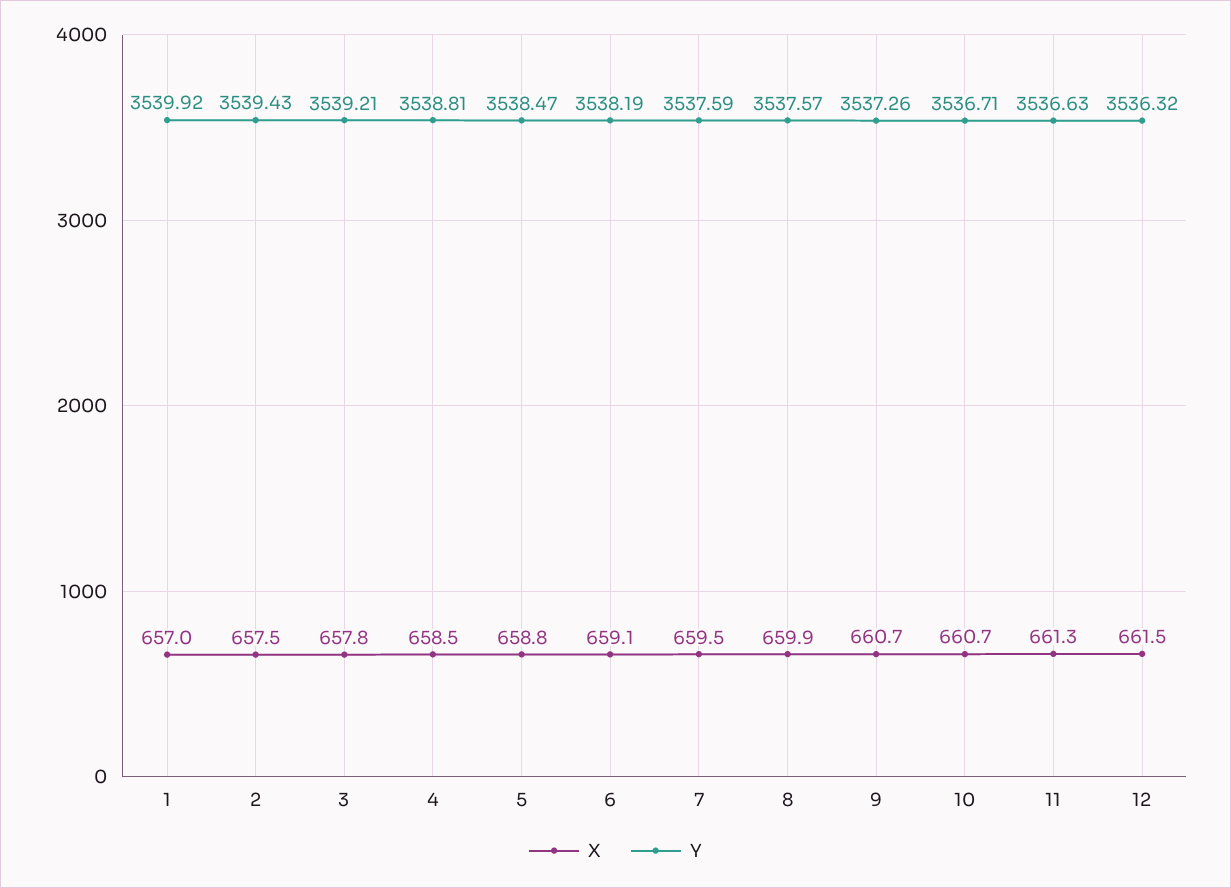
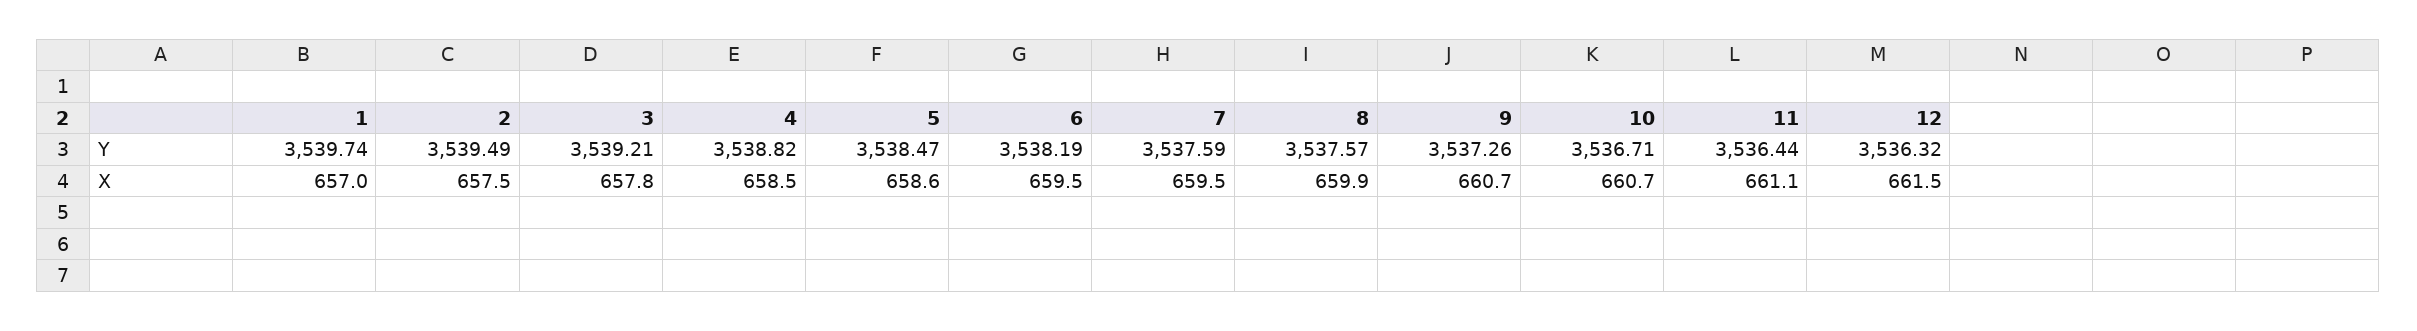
  {
    "X": {
      "1": 657,
      "2": 657.5,
      "3": 657.8,
      "4": 658.5,
-     "5": 658.8,
+     "5": 658.6,
-     "6": 659.1,
+     "6": 659.5,
      "7": 659.5,
      "8": 659.9,
      "9": 660.7,
      "10": 660.7,
-     "11": 661.3,
+     "11": 661.1,
      "12": 661.5
    },
    "Y": {
-     "1": 3539.92,
+     "1": 3539.74,
-     "2": 3539.43,
+     "2": 3539.49,
      "3": 3539.21,
-     "4": 3538.81,
+     "4": 3538.82,
      "5": 3538.47,
      "6": 3538.19,
      "7": 3537.59,
      "8": 3537.57,
      "9": 3537.26,
      "10": 3536.71,
-     "11": 3536.63,
+     "11": 3536.44,
      "12": 3536.32
    }
  }

